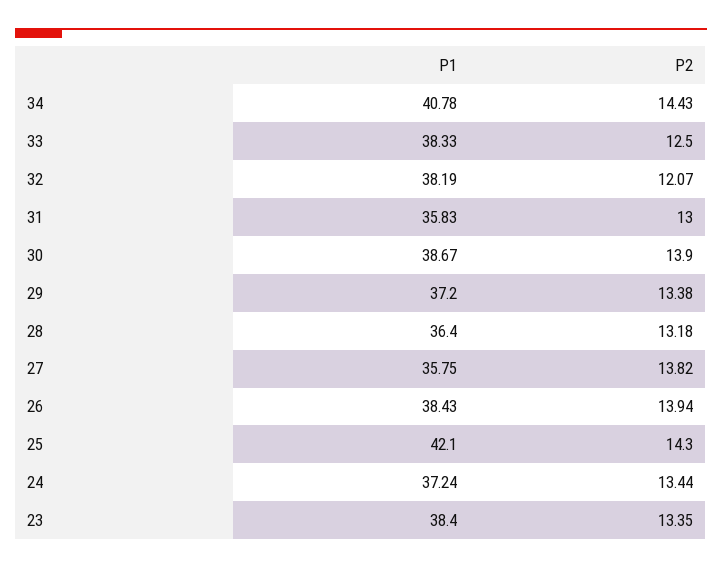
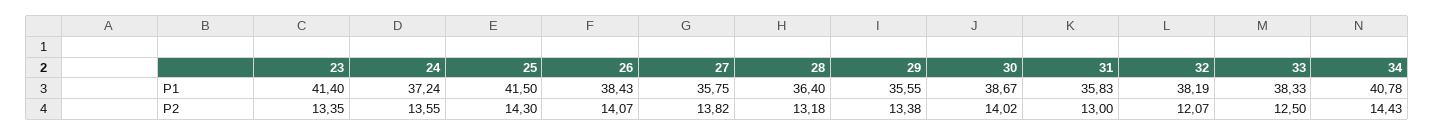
  {
    "P1": {
      "34": 40.78,
      "33": 38.33,
      "32": 38.19,
      "31": 35.83,
      "30": 38.67,
-     "29": 37.2,
+     "29": 35.55,
      "28": 36.4,
      "27": 35.75,
      "26": 38.43,
-     "25": 42.1,
+     "25": 41.5,
      "24": 37.24,
-     "23": 38.4
+     "23": 41.4
    },
    "P2": {
      "34": 14.43,
      "33": 12.5,
      "32": 12.07,
      "31": 13,
-     "30": 13.9,
+     "30": 14.02,
      "29": 13.38,
      "28": 13.18,
      "27": 13.82,
-     "26": 13.94,
+     "26": 14.07,
      "25": 14.3,
-     "24": 13.44,
+     "24": 13.55,
      "23": 13.35
    }
  }

